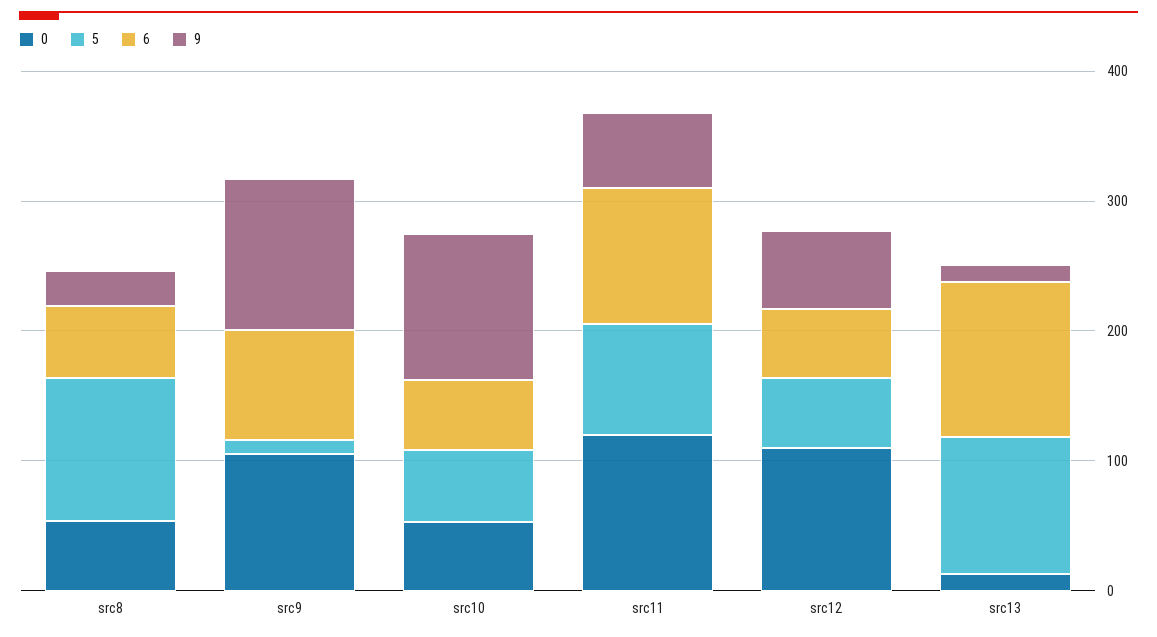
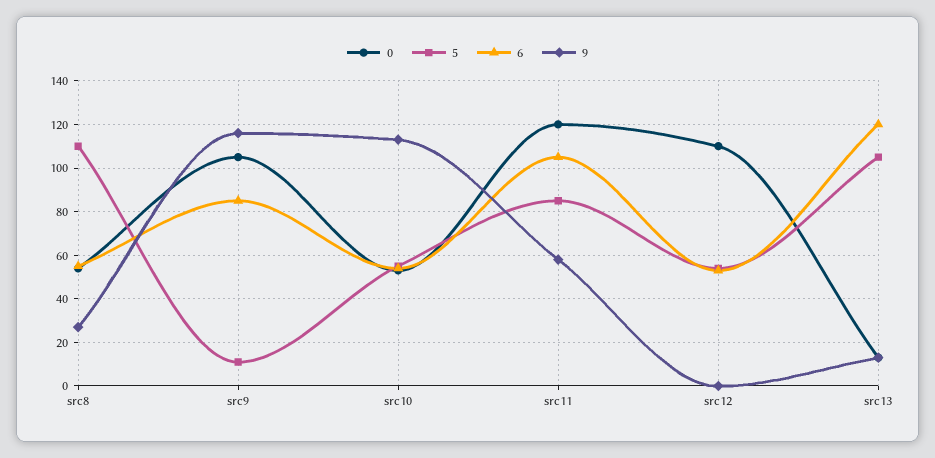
  {
    "0": {
      "src8": 55,
      "src9": 105,
      "src10": 55,
      "src11": 120,
      "src12": 110,
      "src13": 15
    },
    "5": {
      "src8": 110,
      "src9": 10,
      "src10": 55,
      "src11": 85,
      "src12": 55,
      "src13": 105
    },
    "6": {
      "src8": 55,
      "src9": 85,
      "src10": 55,
      "src11": 105,
      "src12": 55,
      "src13": 120
    },
    "9": {
      "src8": 25,
      "src9": 115,
      "src10": 115,
      "src11": 60,
-     "src12": 60,
+     "src12": 0,
      "src13": 15
    }
  }

